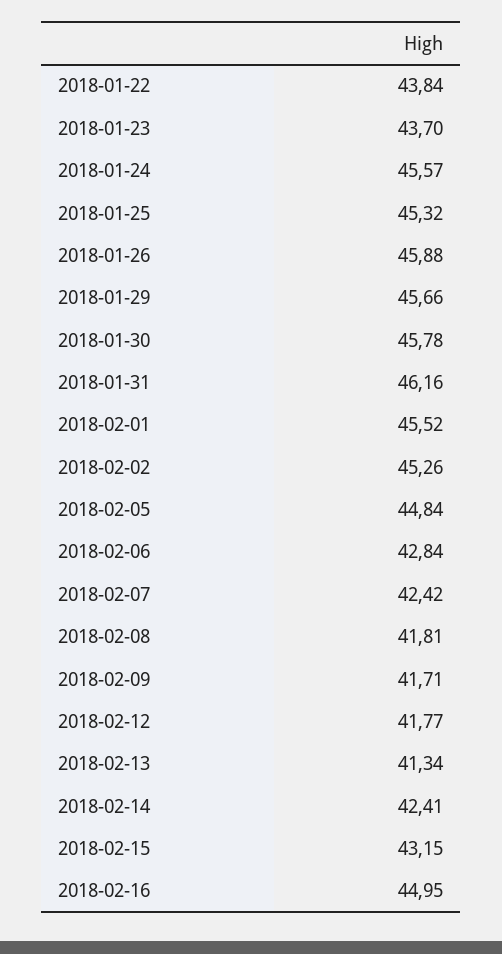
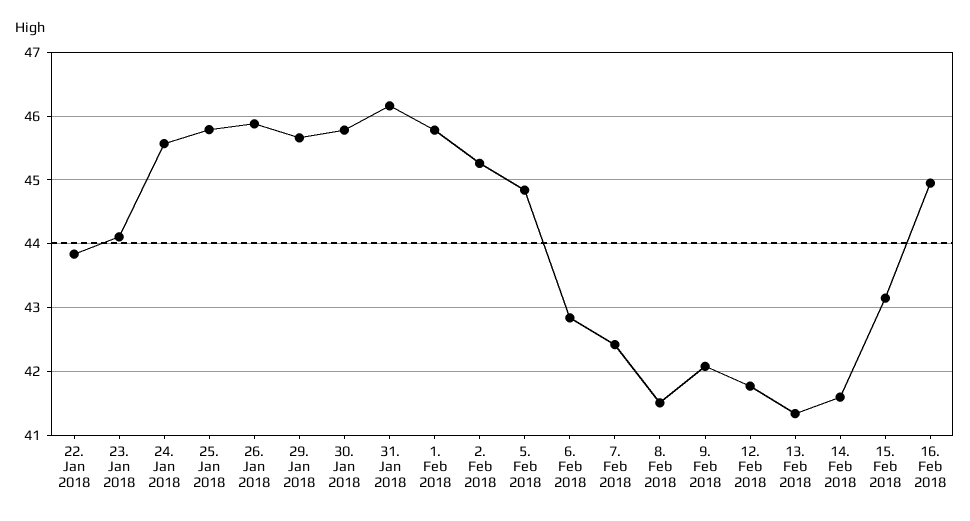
  {
    "2018-01-22": 43.84,
-   "2018-01-23": 43.7,
+   "2018-01-23": 44.1,
    "2018-01-24": 45.57,
-   "2018-01-25": 45.32,
+   "2018-01-25": 45.8,
    "2018-01-26": 45.88,
    "2018-01-29": 45.66,
    "2018-01-30": 45.78,
    "2018-01-31": 46.16,
-   "2018-02-01": 45.52,
+   "2018-02-01": 45.8,
    "2018-02-02": 45.26,
    "2018-02-05": 44.84,
    "2018-02-06": 42.84,
    "2018-02-07": 42.42,
-   "2018-02-08": 41.81,
+   "2018-02-08": 41.5,
-   "2018-02-09": 41.71,
+   "2018-02-09": 42.1,
    "2018-02-12": 41.77,
    "2018-02-13": 41.34,
-   "2018-02-14": 42.41,
+   "2018-02-14": 41.6,
    "2018-02-15": 43.15,
    "2018-02-16": 44.95
  }

